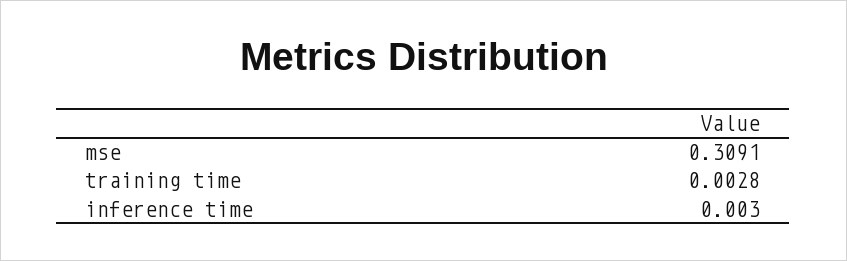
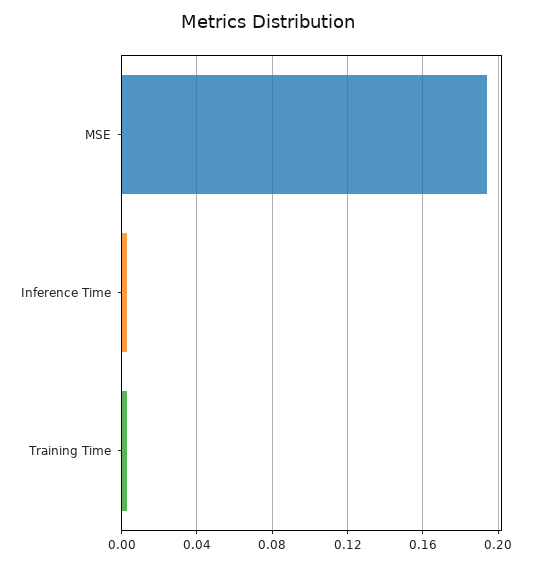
  {
-   "mse": 0.3091,
+   "mse": 0.195,
    "training time": 0.0028,
    "inference time": 0.003
  }

